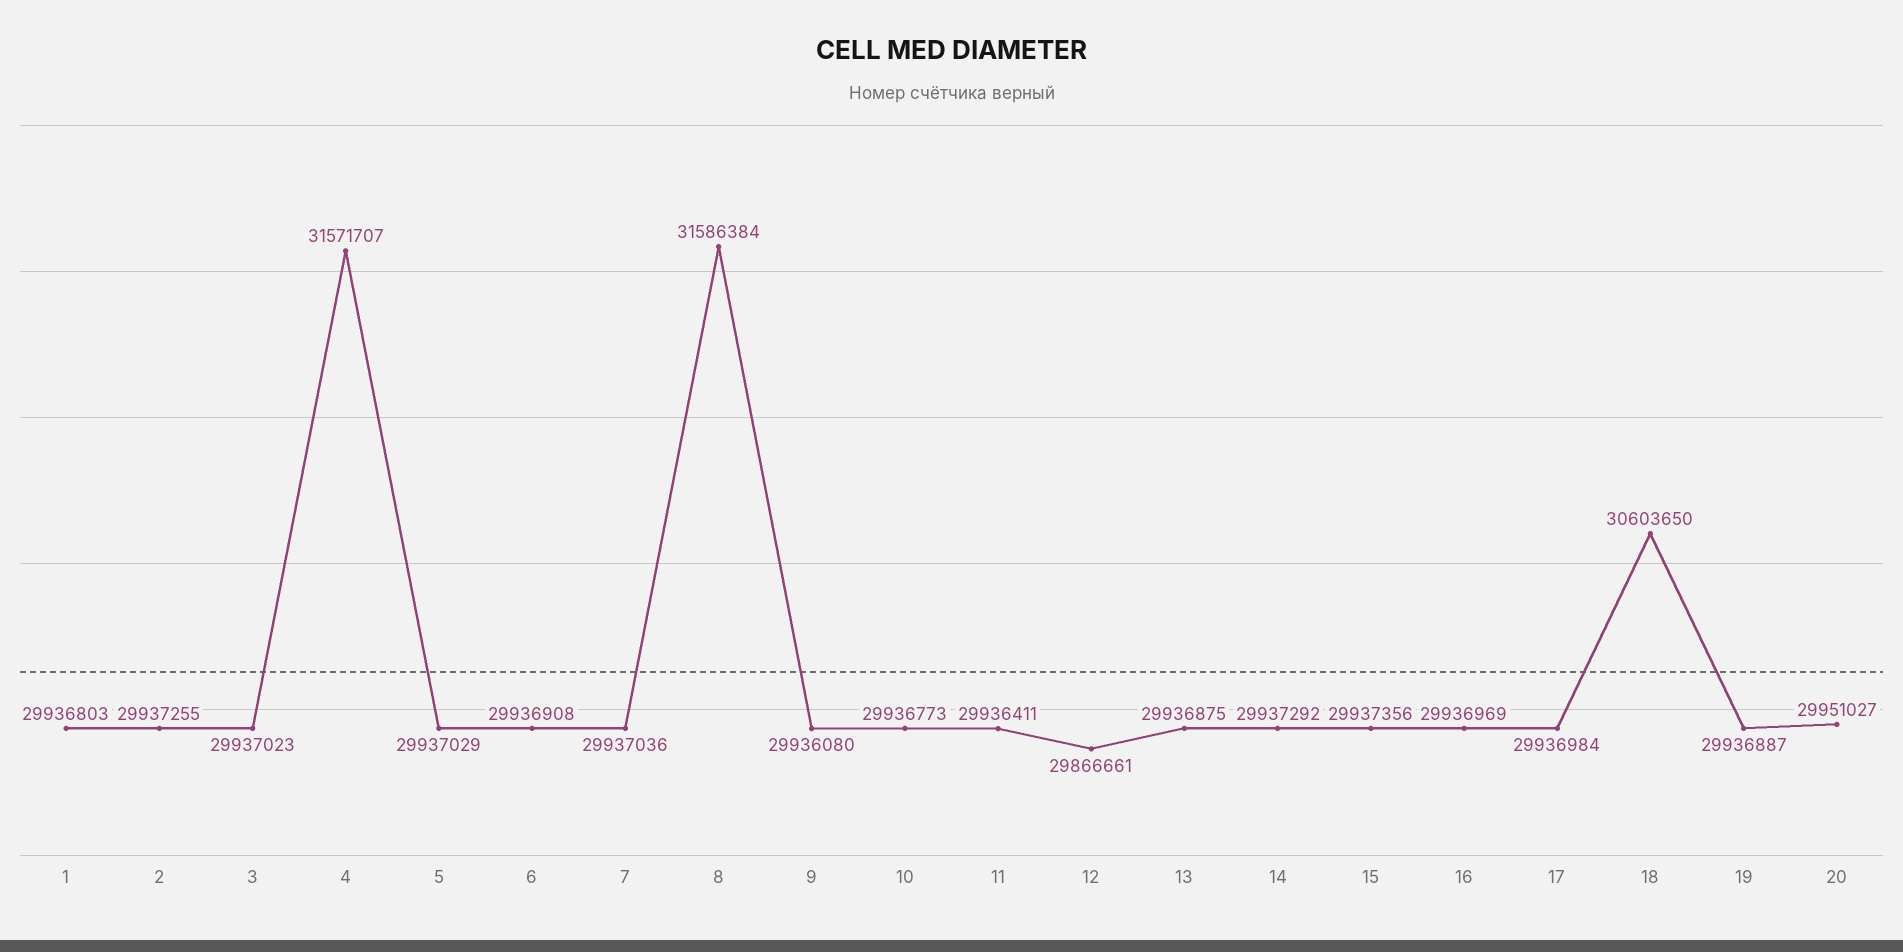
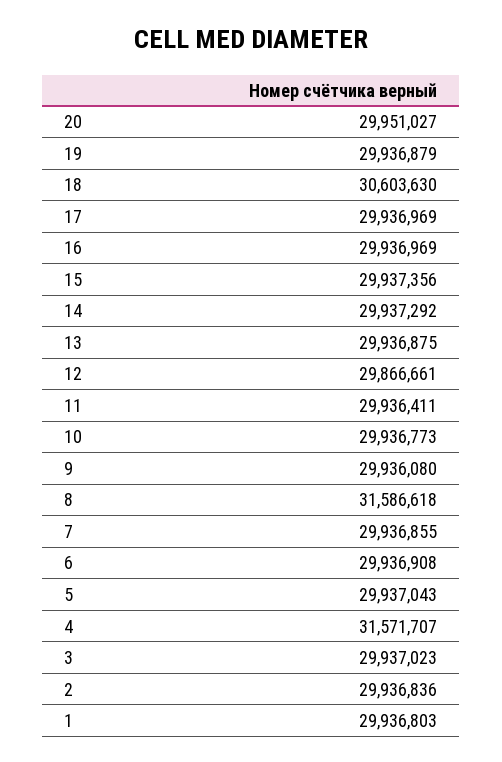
  {
    "1": 29936803,
-   "2": 29937255,
+   "2": 29936836,
    "3": 29937023,
    "4": 31571707,
-   "5": 29937029,
+   "5": 29937043,
    "6": 29936908,
-   "7": 29937036,
+   "7": 29936855,
-   "8": 31586384,
+   "8": 31586618,
    "9": 29936080,
    "10": 29936773,
    "11": 29936411,
    "12": 29866661,
    "13": 29936875,
    "14": 29937292,
    "15": 29937356,
    "16": 29936969,
-   "17": 29936984,
+   "17": 29936969,
-   "18": 30603650,
+   "18": 30603630,
-   "19": 29936887,
+   "19": 29936879,
    "20": 29951027
  }

